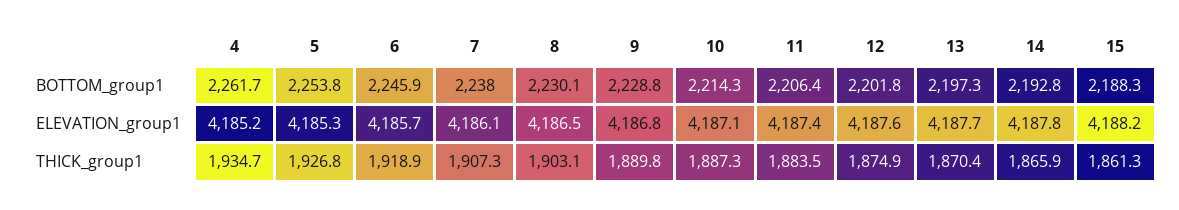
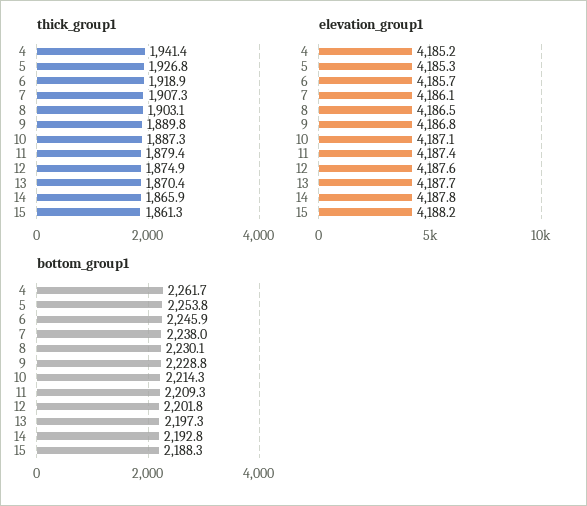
  {
    "BOTTOM_group1": {
      "4": 2261.7,
      "5": 2253.8,
      "6": 2245.9,
      "7": 2238,
      "8": 2230.1,
      "9": 2228.8,
      "10": 2214.3,
-     "11": 2206.4,
+     "11": 2209.3,
      "12": 2201.8,
      "13": 2197.3,
      "14": 2192.8,
      "15": 2188.3
    },
    "ELEVATION_group1": {
      "4": 4185.2,
      "5": 4185.3,
      "6": 4185.7,
      "7": 4186.1,
      "8": 4186.5,
      "9": 4186.8,
      "10": 4187.1,
      "11": 4187.4,
      "12": 4187.6,
      "13": 4187.7,
      "14": 4187.8,
      "15": 4188.2
    },
    "THICK_group1": {
-     "4": 1934.7,
+     "4": 1941.4,
      "5": 1926.8,
      "6": 1918.9,
      "7": 1907.3,
      "8": 1903.1,
      "9": 1889.8,
      "10": 1887.3,
-     "11": 1883.5,
+     "11": 1879.4,
      "12": 1874.9,
      "13": 1870.4,
      "14": 1865.9,
      "15": 1861.3
    }
  }

